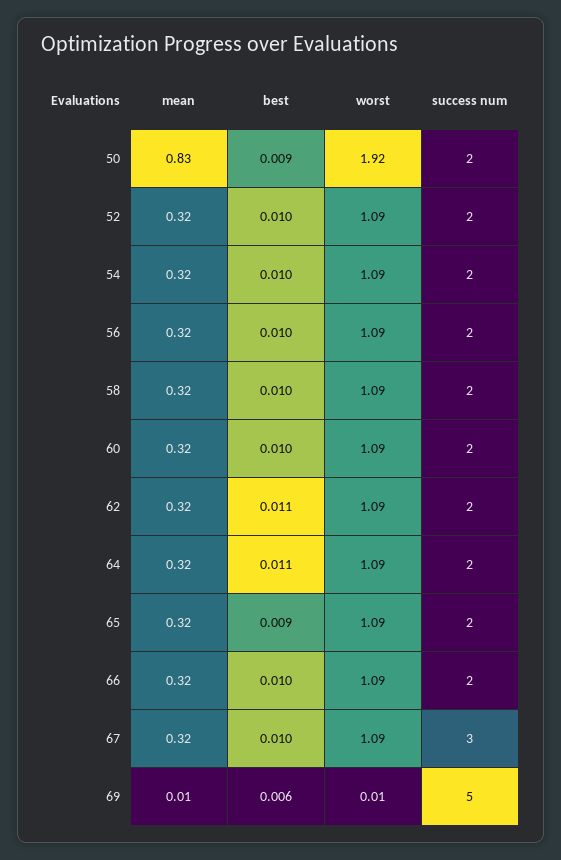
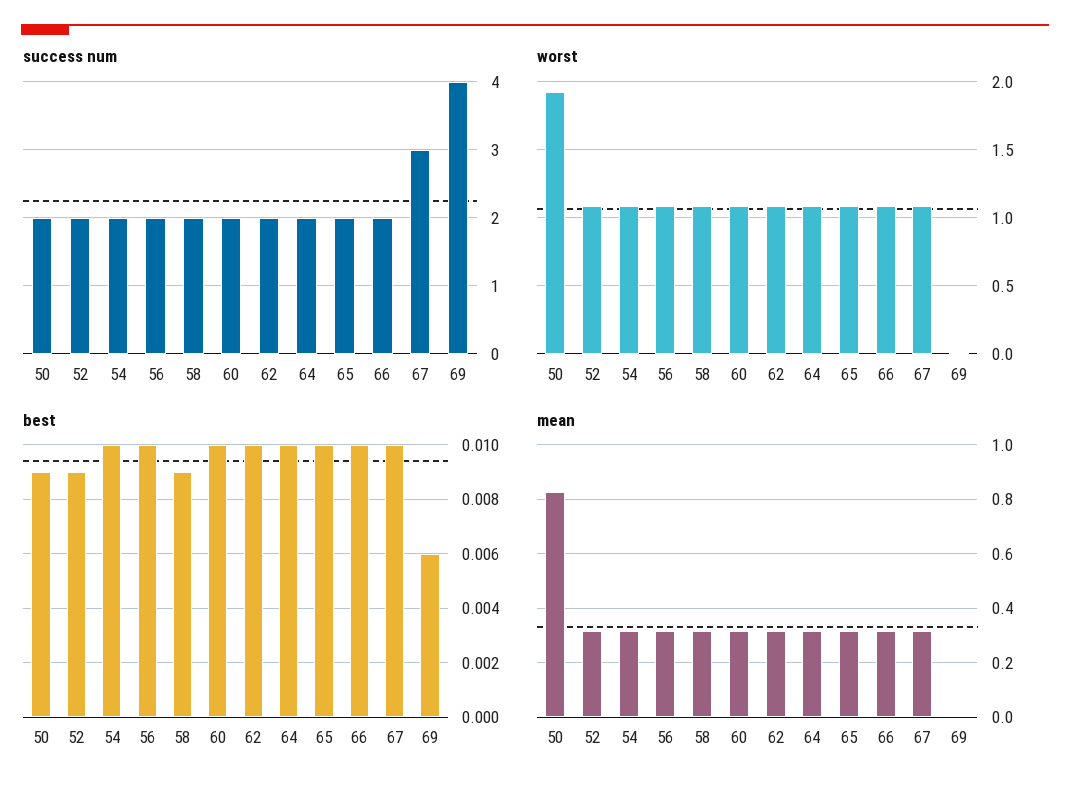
  {
    "mean": {
      "50": 0.83,
      "52": 0.32,
      "54": 0.32,
      "56": 0.32,
      "58": 0.32,
      "60": 0.32,
      "62": 0.32,
      "64": 0.32,
      "65": 0.32,
      "66": 0.32,
      "67": 0.32,
      "69": 0.01
    },
    "best": {
      "50": 0.009,
-     "52": 0.01,
+     "52": 0.009,
      "54": 0.01,
      "56": 0.01,
-     "58": 0.01,
+     "58": 0.009,
      "60": 0.01,
-     "62": 0.011,
+     "62": 0.01,
-     "64": 0.011,
+     "64": 0.01,
-     "65": 0.009,
+     "65": 0.01,
      "66": 0.01,
      "67": 0.01,
      "69": 0.006
    },
    "worst": {
      "50": 1.92,
      "52": 1.09,
      "54": 1.09,
      "56": 1.09,
      "58": 1.09,
      "60": 1.09,
      "62": 1.09,
      "64": 1.09,
      "65": 1.09,
      "66": 1.09,
      "67": 1.09,
      "69": 0.01
    },
    "success num": {
      "50": 2,
      "52": 2,
      "54": 2,
      "56": 2,
      "58": 2,
      "60": 2,
      "62": 2,
      "64": 2,
      "65": 2,
      "66": 2,
      "67": 3,
-     "69": 5
+     "69": 4
    }
  }

